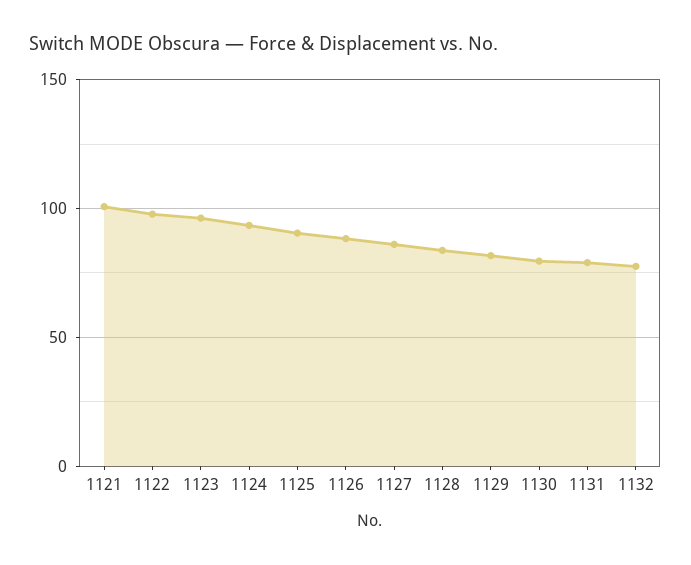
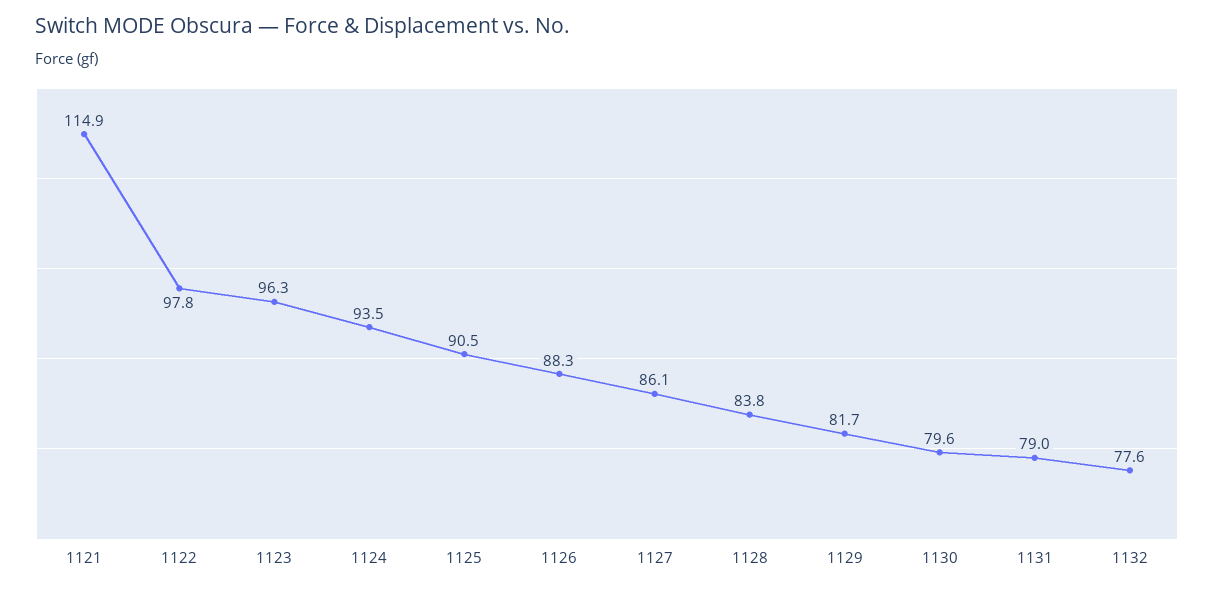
  {
-   "1121": 100,
+   "1121": 114.9,
    "1122": 97.8,
    "1123": 96.3,
    "1124": 93.5,
    "1125": 90.5,
    "1126": 88.3,
    "1127": 86.1,
    "1128": 83.8,
    "1129": 81.7,
    "1130": 79.6,
    "1131": 79,
    "1132": 77.6
  }

